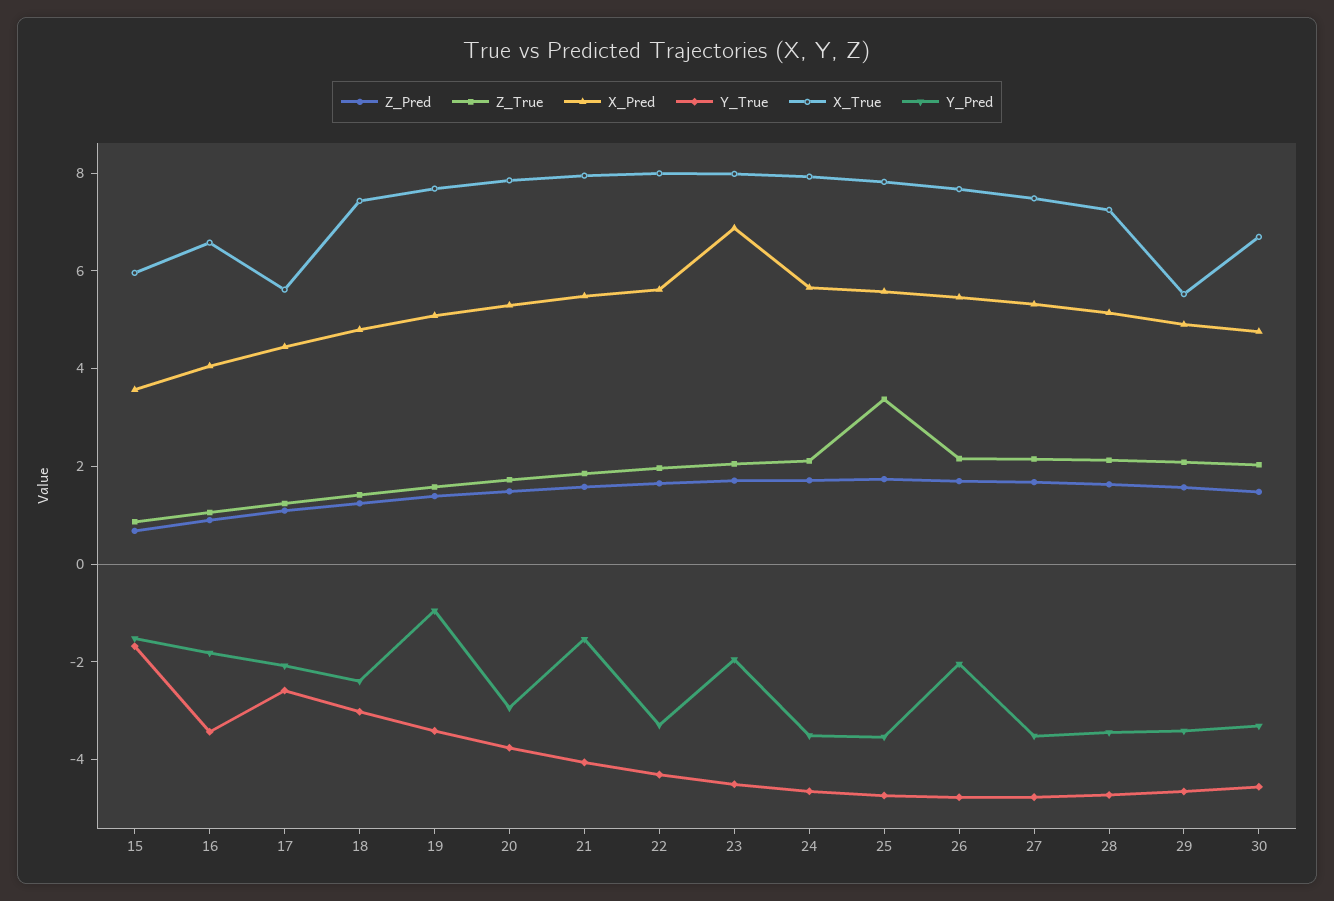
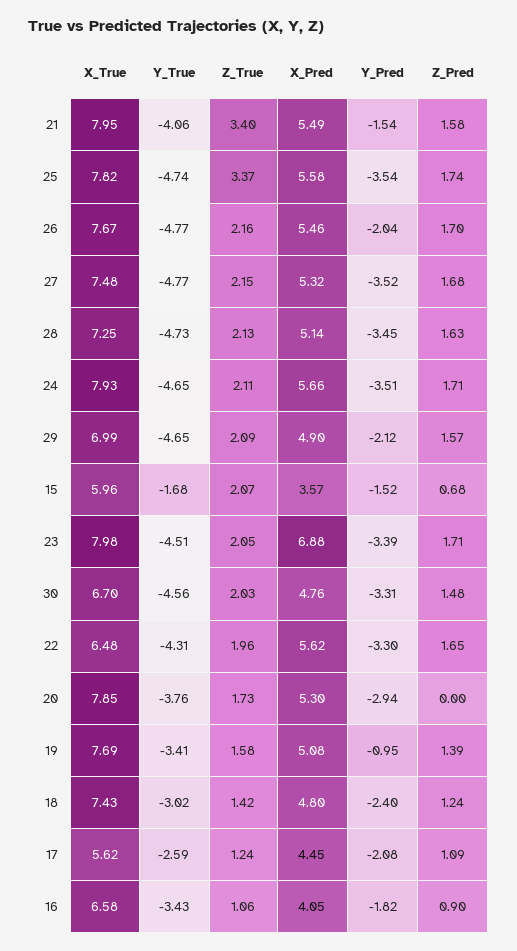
  {
    "Z_Pred": {
      "15": 0.68,
      "16": 0.9,
      "17": 1.09,
      "18": 1.24,
      "19": 1.39,
-     "20": 1.5,
+     "20": 0,
      "21": 1.58,
      "22": 1.65,
      "23": 1.71,
      "24": 1.71,
      "25": 1.74,
      "26": 1.7,
      "27": 1.68,
      "28": 1.63,
      "29": 1.57,
      "30": 1.48
    },
    "Z_True": {
-     "15": 1,
+     "15": 2.07,
      "16": 1.06,
      "17": 1.24,
      "18": 1.42,
      "19": 1.58,
      "20": 1.73,
-     "21": 2,
+     "21": 3.4,
      "22": 1.96,
      "23": 2.05,
      "24": 2.11,
      "25": 3.37,
      "26": 2.16,
      "27": 2.15,
      "28": 2.13,
      "29": 2.09,
      "30": 2.03
    },
    "X_Pred": {
      "15": 3.57,
      "16": 4.05,
      "17": 4.45,
      "18": 4.8,
      "19": 5.08,
      "20": 5.3,
      "21": 5.49,
      "22": 5.62,
      "23": 6.88,
      "24": 5.66,
      "25": 5.58,
      "26": 5.46,
      "27": 5.32,
      "28": 5.14,
      "29": 4.9,
      "30": 4.76
    },
    "Y_True": {
      "15": -1.68,
      "16": -3.43,
      "17": -2.59,
      "18": -3.02,
      "19": -3.41,
      "20": -3.76,
      "21": -4.06,
      "22": -4.31,
      "23": -4.51,
      "24": -4.65,
      "25": -4.74,
      "26": -4.77,
      "27": -4.77,
      "28": -4.73,
      "29": -4.65,
      "30": -4.56
    },
    "X_True": {
      "15": 5.96,
      "16": 6.58,
      "17": 5.62,
      "18": 7.43,
      "19": 7.69,
      "20": 7.85,
      "21": 7.95,
-     "22": 8,
+     "22": 6.48,
      "23": 7.98,
      "24": 7.93,
      "25": 7.82,
      "26": 7.67,
      "27": 7.48,
      "28": 7.25,
-     "29": 5.5,
+     "29": 6.99,
      "30": 6.7
    },
    "Y_Pred": {
      "15": -1.52,
      "16": -1.82,
      "17": -2.08,
      "18": -2.4,
      "19": -0.95,
      "20": -2.94,
      "21": -1.54,
      "22": -3.3,
-     "23": -2,
+     "23": -3.39,
      "24": -3.51,
      "25": -3.54,
      "26": -2.04,
      "27": -3.52,
      "28": -3.45,
-     "29": -3.5,
+     "29": -2.12,
      "30": -3.31
    }
  }

